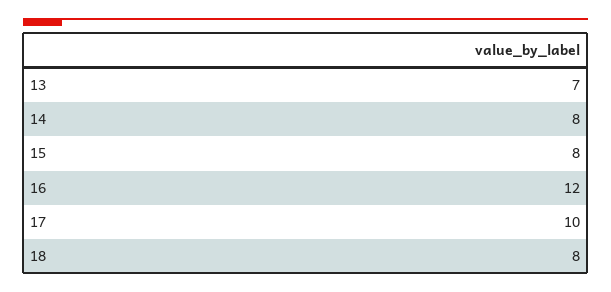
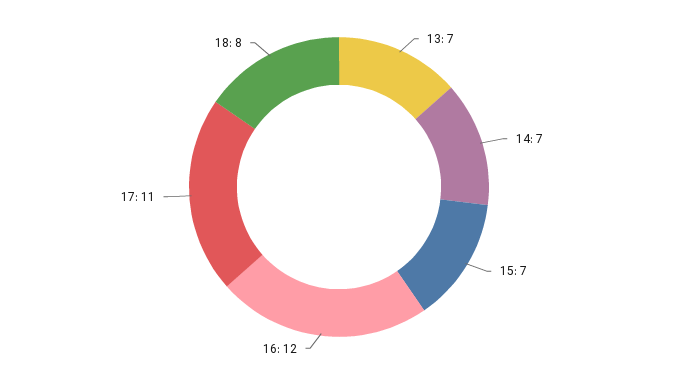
  {
    "13": 7,
-   "14": 8,
+   "14": 7,
-   "15": 8,
+   "15": 7,
    "16": 12,
-   "17": 10,
+   "17": 11,
    "18": 8
  }

